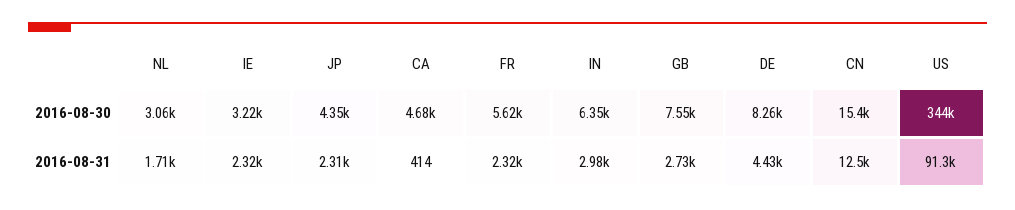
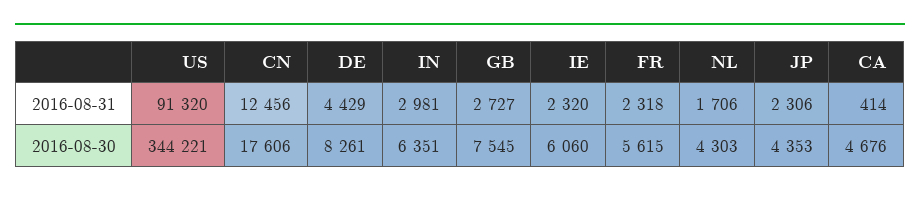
  {
    "NL": {
-     "2016-08-30": 3060,
+     "2016-08-30": 4303,
      "2016-08-31": 1706
    },
    "IE": {
-     "2016-08-30": 3220,
+     "2016-08-30": 6060,
      "2016-08-31": 2320
    },
    "JP": {
      "2016-08-30": 4353,
      "2016-08-31": 2306
    },
    "CA": {
      "2016-08-30": 4676,
      "2016-08-31": 414
    },
    "FR": {
      "2016-08-30": 5615,
      "2016-08-31": 2318
    },
    "IN": {
      "2016-08-30": 6351,
      "2016-08-31": 2981
    },
    "GB": {
      "2016-08-30": 7545,
      "2016-08-31": 2727
    },
    "DE": {
      "2016-08-30": 8261,
      "2016-08-31": 4429
    },
    "CN": {
-     "2016-08-30": 15400,
+     "2016-08-30": 17606,
      "2016-08-31": 12456
    },
    "US": {
      "2016-08-30": 344221,
      "2016-08-31": 91320
    }
  }

